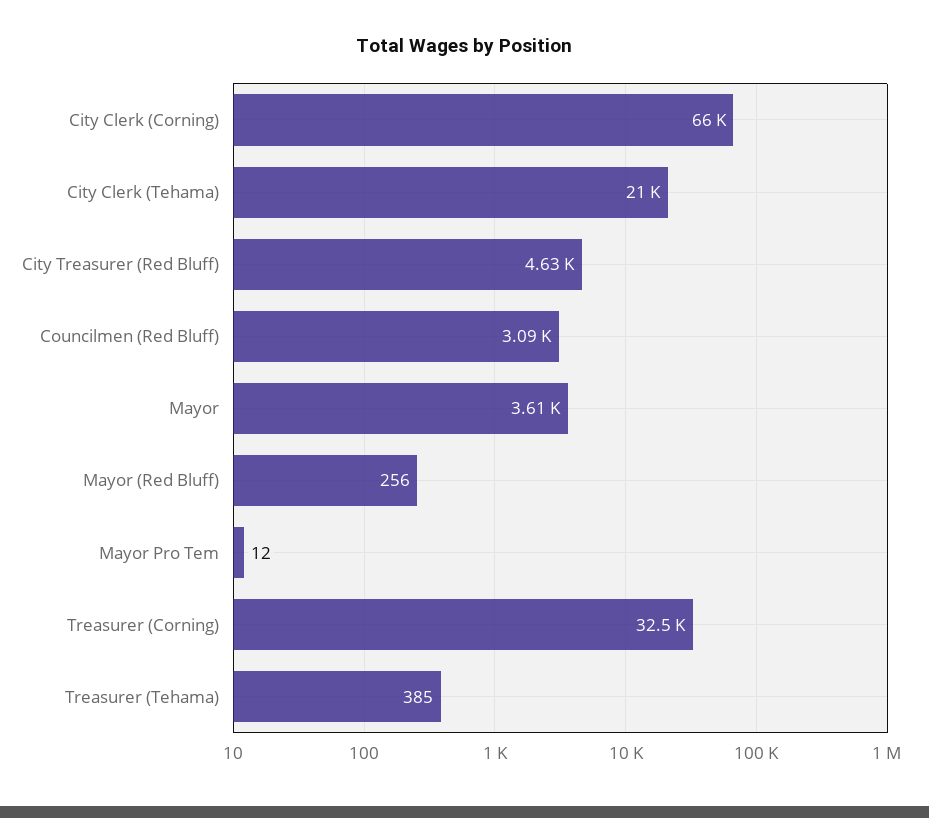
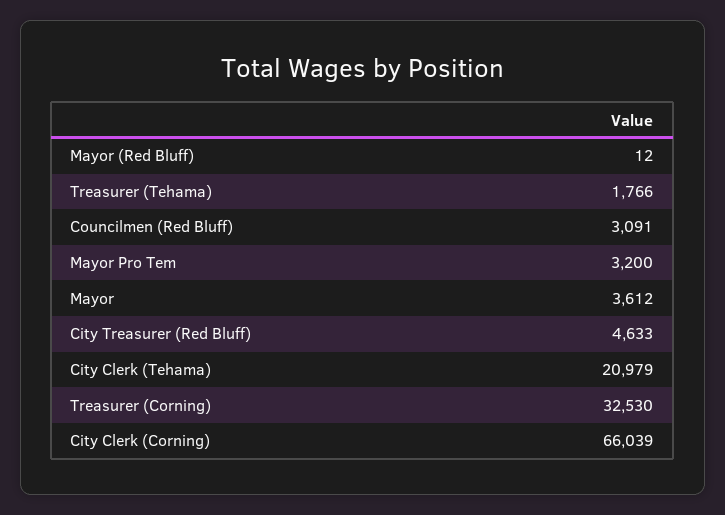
  {
    "City Clerk (Corning)": 66039,
    "City Clerk (Tehama)": 20979,
    "City Treasurer (Red Bluff)": 4633,
    "Councilmen (Red Bluff)": 3091,
    "Mayor": 3612,
-   "Mayor (Red Bluff)": 256,
+   "Mayor (Red Bluff)": 12,
-   "Mayor Pro Tem": 12,
+   "Mayor Pro Tem": 3200,
    "Treasurer (Corning)": 32530,
-   "Treasurer (Tehama)": 385
+   "Treasurer (Tehama)": 1766
  }

